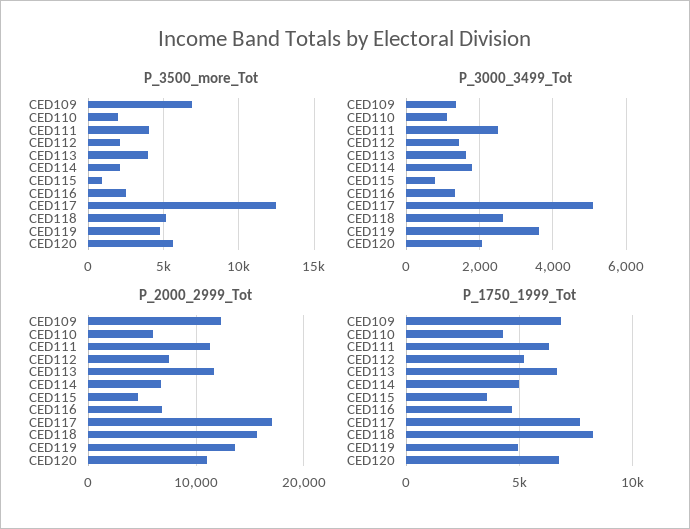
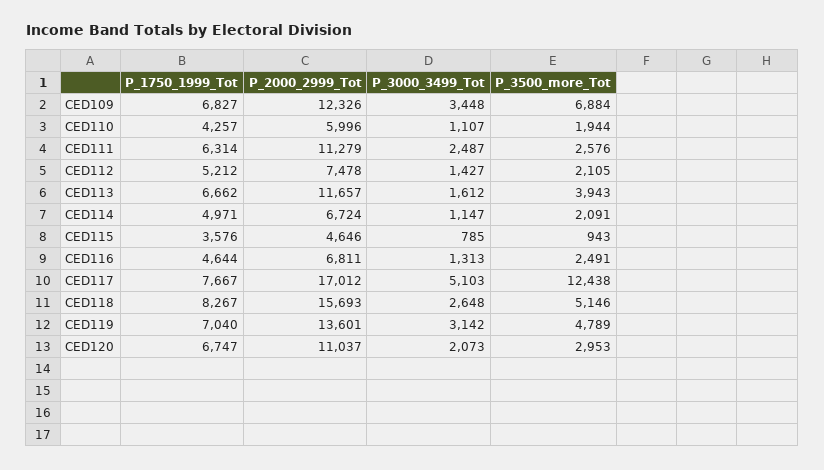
  {
    "P_3500_more_Tot": {
      "CED109": 6884,
      "CED110": 1944,
-     "CED111": 4000,
+     "CED111": 2576,
      "CED112": 2105,
      "CED113": 3943,
      "CED114": 2091,
      "CED115": 943,
      "CED116": 2491,
      "CED117": 12438,
      "CED118": 5146,
      "CED119": 4789,
-     "CED120": 5500
+     "CED120": 2953
    },
    "P_3000_3499_Tot": {
-     "CED109": 1400,
+     "CED109": 3448,
      "CED110": 1107,
      "CED111": 2487,
      "CED112": 1427,
      "CED113": 1612,
-     "CED114": 1800,
+     "CED114": 1147,
      "CED115": 785,
      "CED116": 1313,
      "CED117": 5103,
      "CED118": 2648,
-     "CED119": 3600,
+     "CED119": 3142,
      "CED120": 2073
    },
    "P_2000_2999_Tot": {
      "CED109": 12326,
      "CED110": 5996,
      "CED111": 11279,
      "CED112": 7478,
      "CED113": 11657,
      "CED114": 6724,
      "CED115": 4646,
      "CED116": 6811,
      "CED117": 17012,
      "CED118": 15693,
      "CED119": 13601,
      "CED120": 11037
    },
    "P_1750_1999_Tot": {
      "CED109": 6827,
      "CED110": 4257,
      "CED111": 6314,
      "CED112": 5212,
      "CED113": 6662,
      "CED114": 4971,
      "CED115": 3576,
      "CED116": 4644,
      "CED117": 7667,
      "CED118": 8267,
-     "CED119": 5000,
+     "CED119": 7040,
      "CED120": 6747
    }
  }

